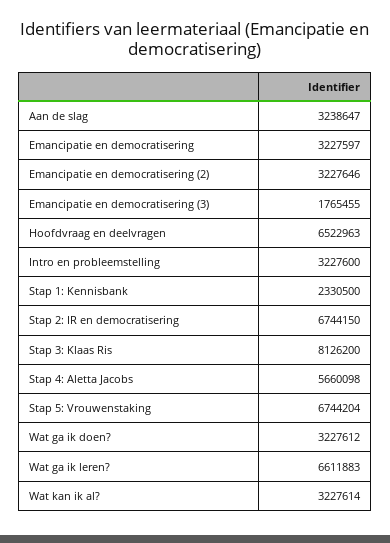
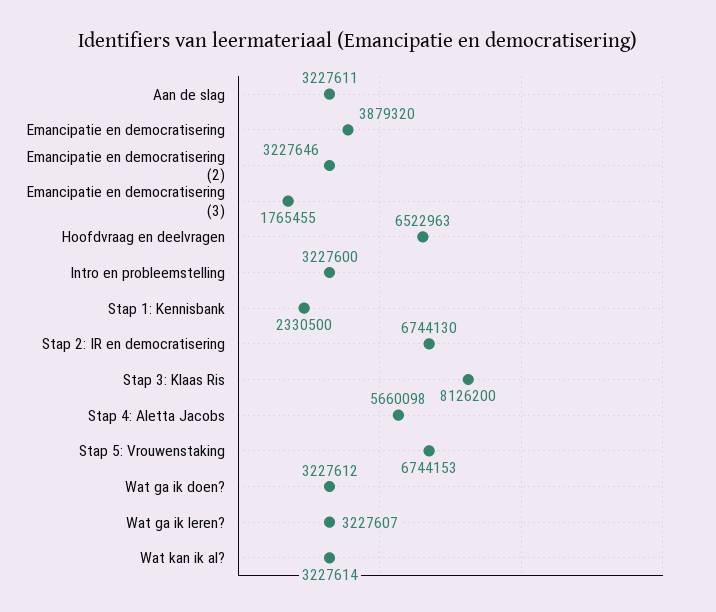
  {
-   "Aan de slag": 3238647,
+   "Aan de slag": 3227611,
-   "Emancipatie en democratisering": 3227597,
+   "Emancipatie en democratisering": 3879320,
    "Emancipatie en democratisering (2)": 3227646,
    "Emancipatie en democratisering (3)": 1765455,
    "Hoofdvraag en deelvragen": 6522963,
    "Intro en probleemstelling": 3227600,
    "Stap 1: Kennisbank": 2330500,
-   "Stap 2: IR en democratisering": 6744150,
+   "Stap 2: IR en democratisering": 6744130,
    "Stap 3: Klaas Ris": 8126200,
    "Stap 4: Aletta Jacobs": 5660098,
-   "Stap 5: Vrouwenstaking": 6744204,
+   "Stap 5: Vrouwenstaking": 6744153,
    "Wat ga ik doen?": 3227612,
-   "Wat ga ik leren?": 6611883,
+   "Wat ga ik leren?": 3227607,
    "Wat kan ik al?": 3227614
  }

